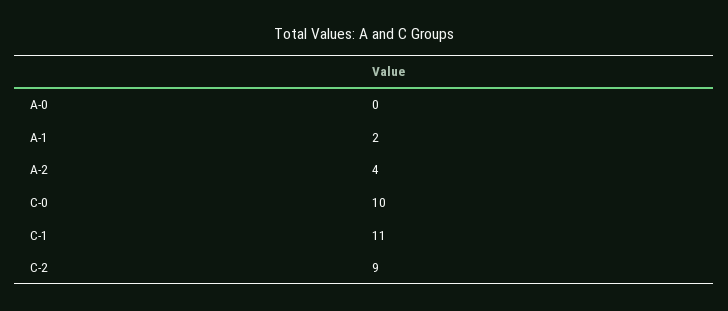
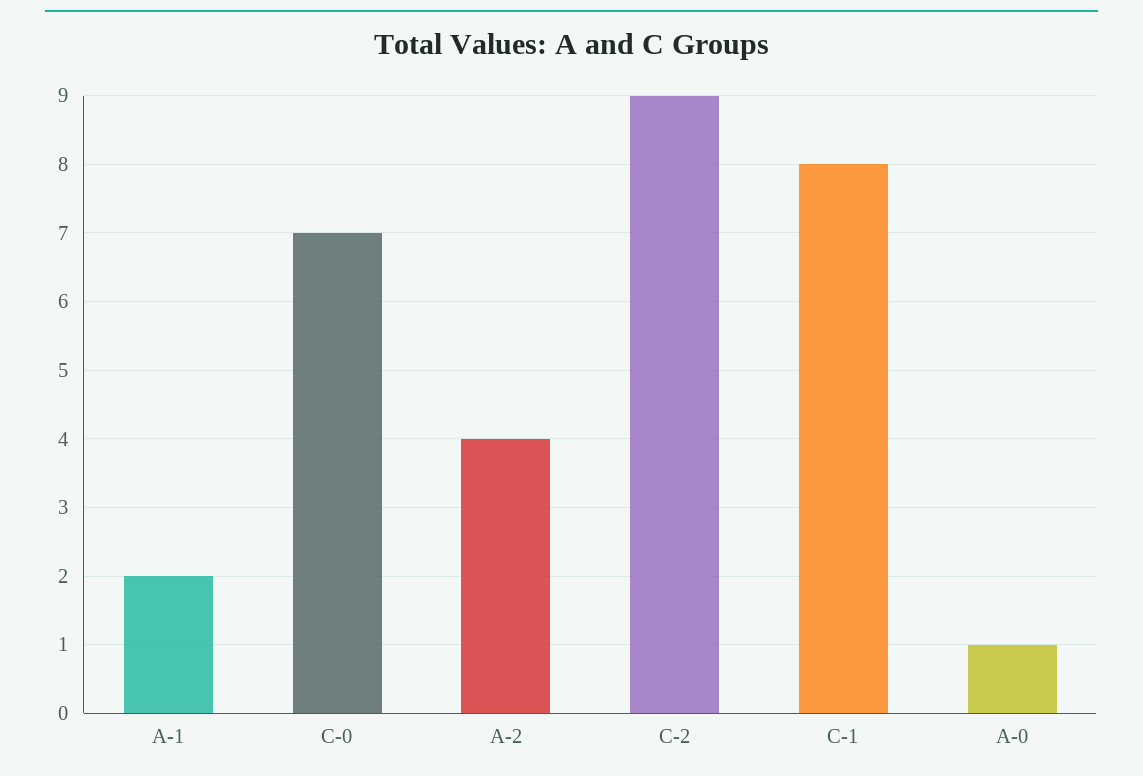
  {
-   "A-0": 0,
+   "A-0": 1,
    "A-1": 2,
    "A-2": 4,
-   "C-0": 10,
+   "C-0": 7,
-   "C-1": 11,
+   "C-1": 8,
    "C-2": 9
  }

